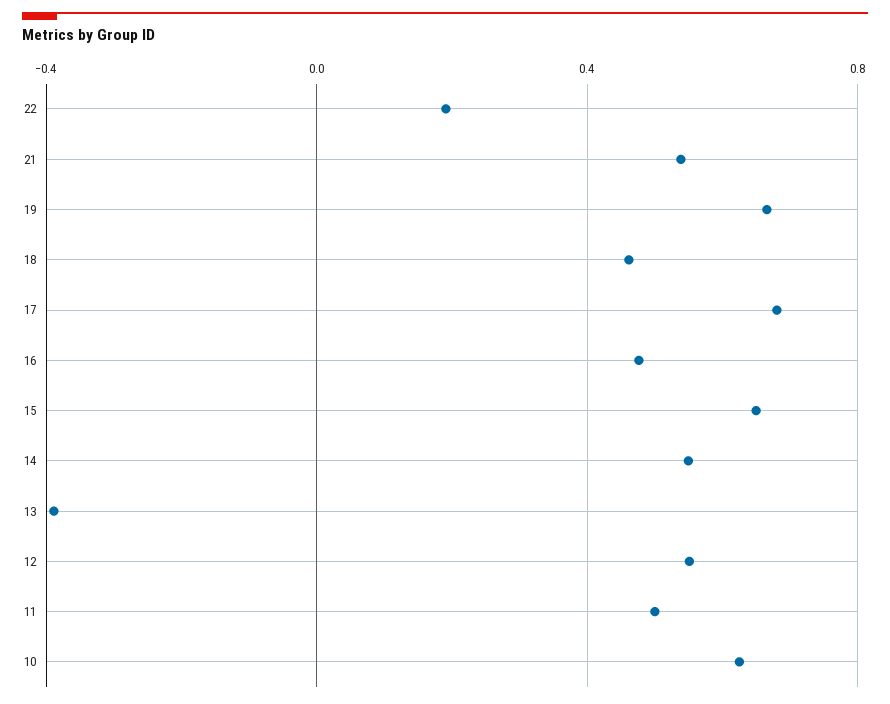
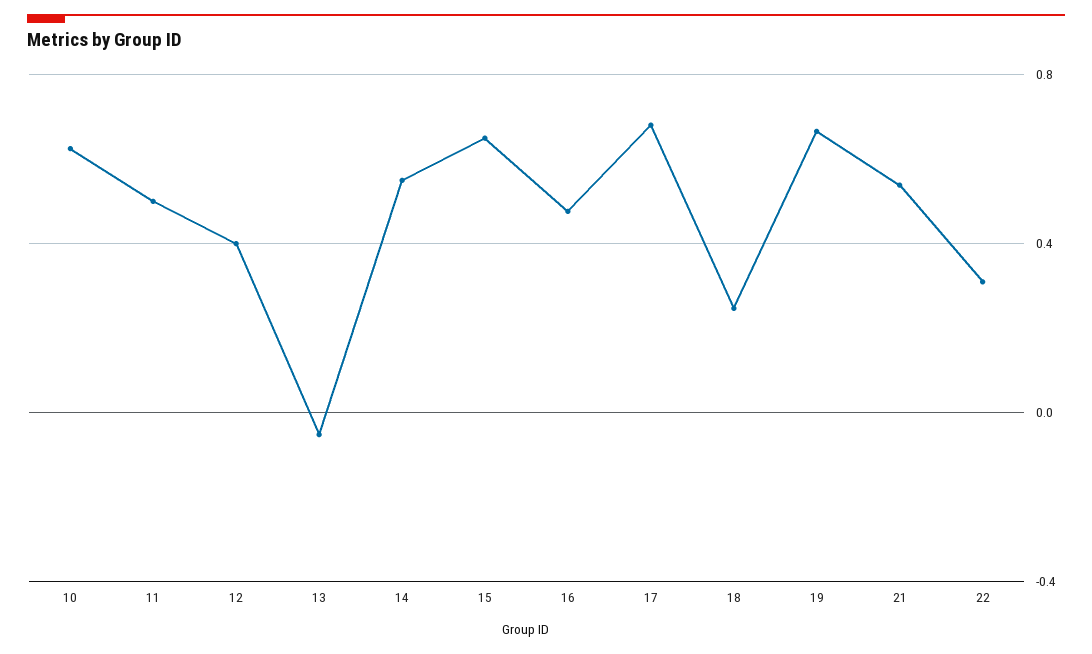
  {
-   "22": 0.2,
+   "22": 0.3,
    "21": 0.55,
    "19": 0.65,
-   "18": 0.45,
+   "18": 0.25,
    "17": 0.7,
    "16": 0.5,
    "15": 0.65,
    "14": 0.55,
-   "13": -0.4,
+   "13": -0.05,
-   "12": 0.55,
+   "12": 0.4,
    "11": 0.5,
    "10": 0.65
  }

